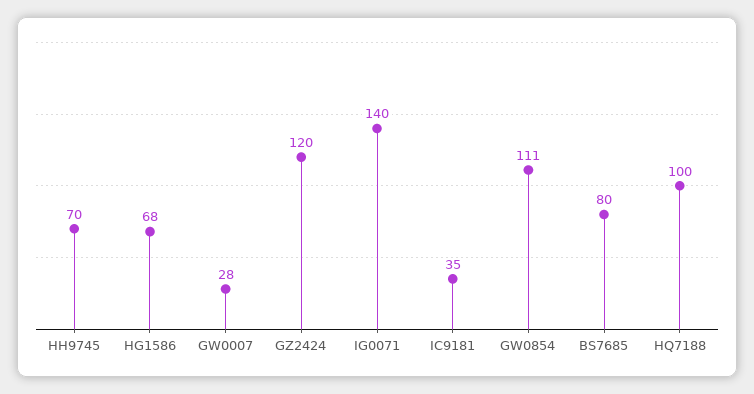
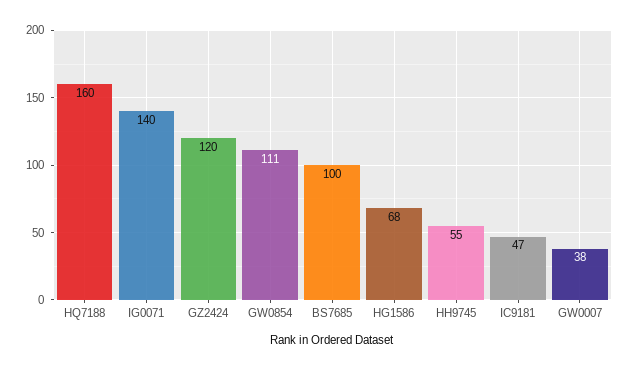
  {
-   "HH9745": 70,
+   "HH9745": 55,
    "HG1586": 68,
-   "GW0007": 28,
+   "GW0007": 38,
    "GZ2424": 120,
    "IG0071": 140,
-   "IC9181": 35,
+   "IC9181": 47,
    "GW0854": 111,
-   "BS7685": 80,
+   "BS7685": 100,
-   "HQ7188": 100
+   "HQ7188": 160
  }

